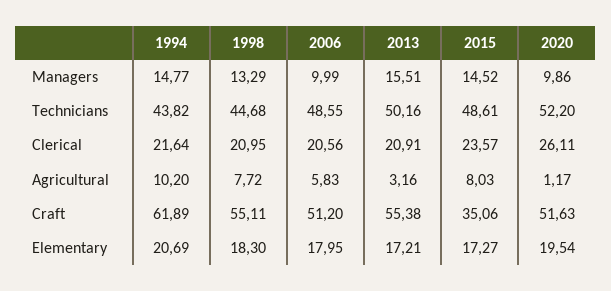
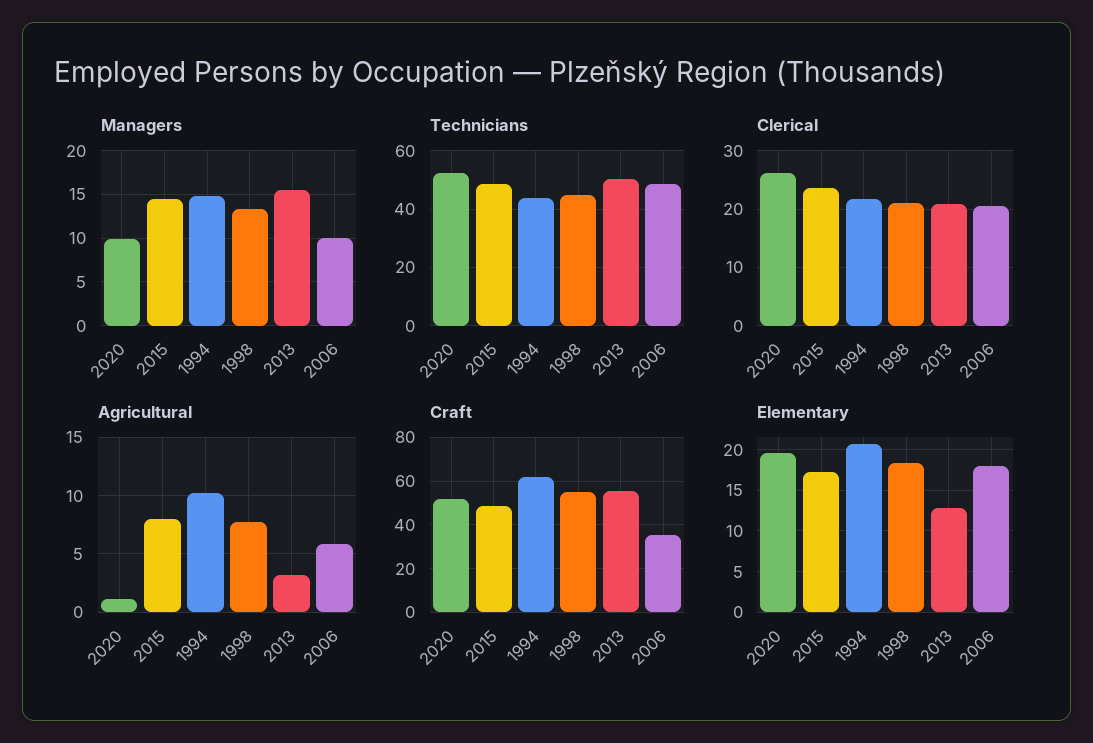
  {
    "Managers": {
      "1994": 14.77,
      "1998": 13.29,
      "2006": 9.99,
      "2013": 15.51,
      "2015": 14.52,
      "2020": 9.86
    },
    "Technicians": {
      "1994": 43.82,
      "1998": 44.68,
      "2006": 48.55,
      "2013": 50.16,
      "2015": 48.61,
      "2020": 52.2
    },
    "Clerical": {
      "1994": 21.64,
      "1998": 20.95,
      "2006": 20.56,
      "2013": 20.91,
      "2015": 23.57,
      "2020": 26.11
    },
    "Agricultural": {
      "1994": 10.2,
      "1998": 7.72,
      "2006": 5.83,
      "2013": 3.16,
      "2015": 8.03,
      "2020": 1.17
    },
    "Craft": {
      "1994": 61.89,
      "1998": 55.11,
-     "2006": 51.2,
+     "2006": 35,
      "2013": 55.38,
-     "2015": 35.06,
+     "2015": 50,
      "2020": 51.63
    },
    "Elementary": {
      "1994": 20.69,
      "1998": 18.3,
      "2006": 17.95,
-     "2013": 17.21,
+     "2013": 13,
      "2015": 17.27,
      "2020": 19.54
    }
  }

